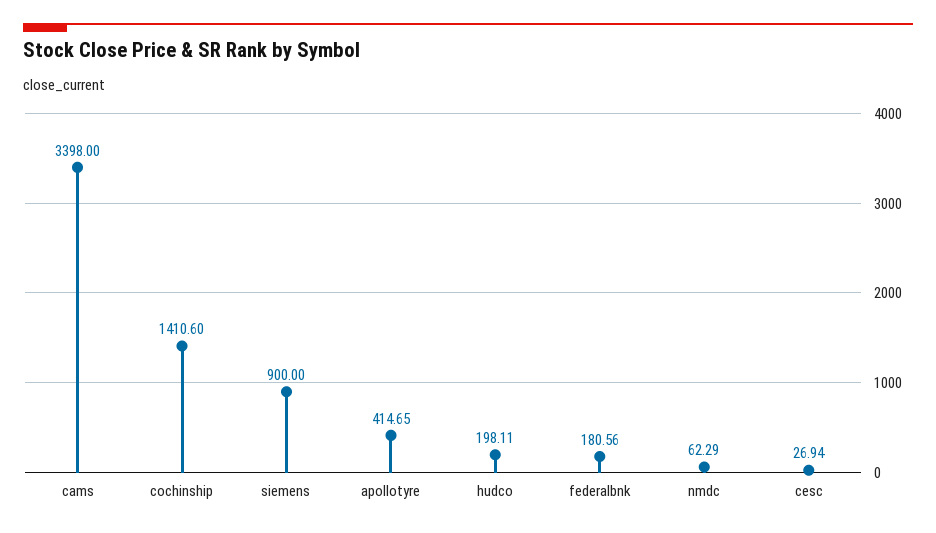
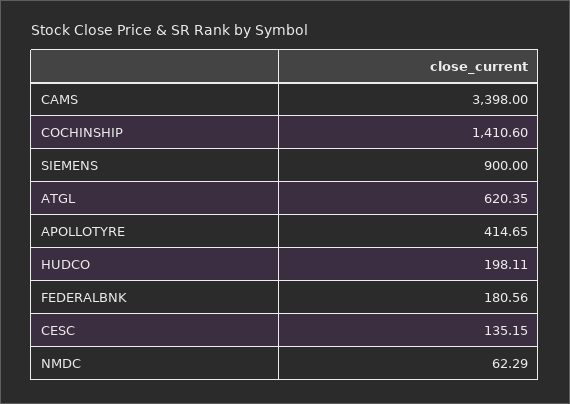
  {
    "cams": 3398,
    "cochinship": 1410.6,
    "siemens": 900,
    "apollotyre": 414.65,
    "hudco": 198.11,
    "federalbnk": 180.56,
    "nmdc": 62.29,
-   "cesc": 26.94
+   "cesc": 135.15,
+   "ATGL": 620.35
  }

